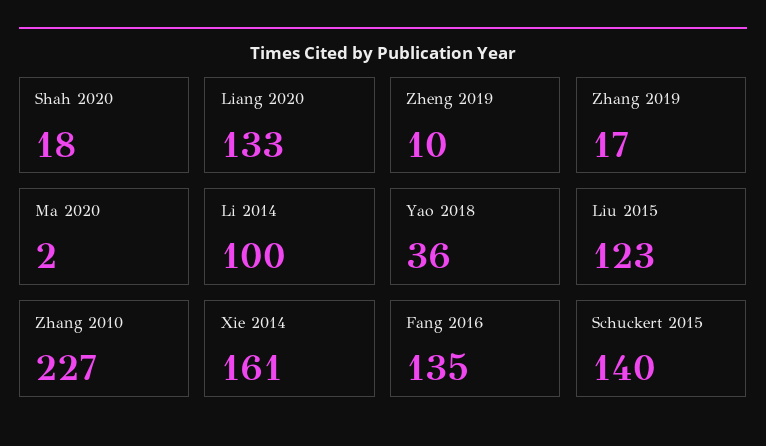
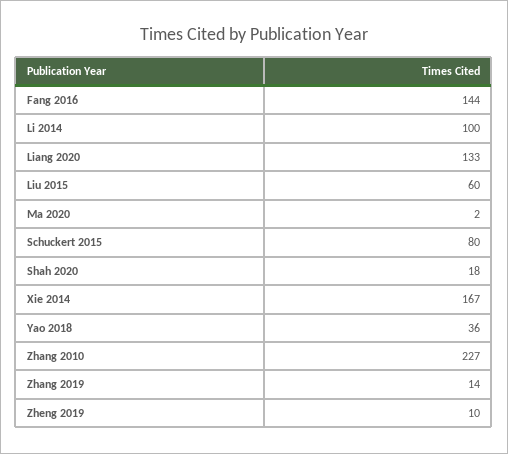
  {
    "Shah 2020": 18,
    "Liang 2020": 133,
    "Zheng 2019": 10,
-   "Zhang 2019": 17,
+   "Zhang 2019": 14,
    "Ma 2020": 2,
    "Li 2014": 100,
    "Yao 2018": 36,
-   "Liu 2015": 123,
+   "Liu 2015": 60,
    "Zhang 2010": 227,
-   "Xie 2014": 161,
+   "Xie 2014": 167,
-   "Fang 2016": 135,
+   "Fang 2016": 144,
-   "Schuckert 2015": 140
+   "Schuckert 2015": 80
  }

